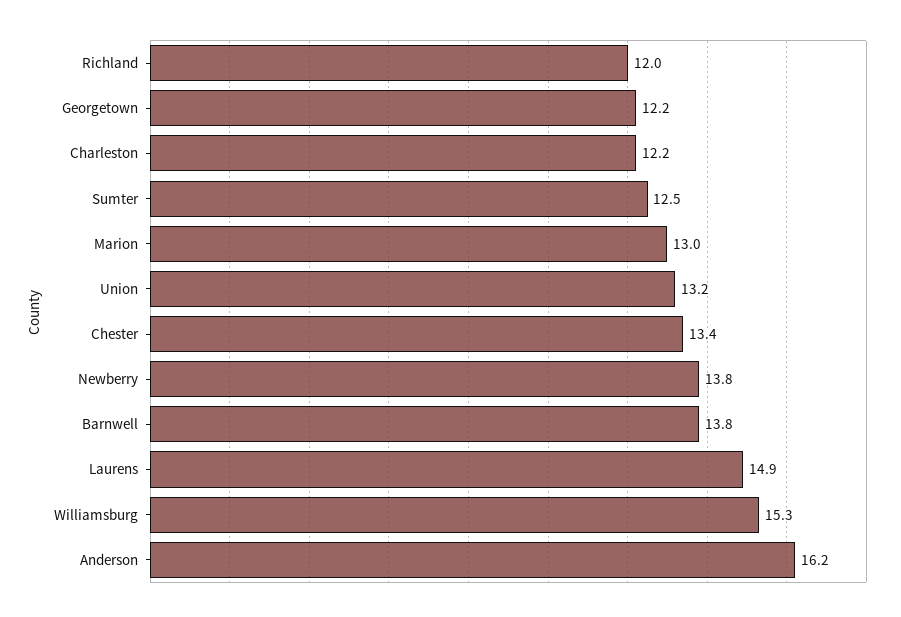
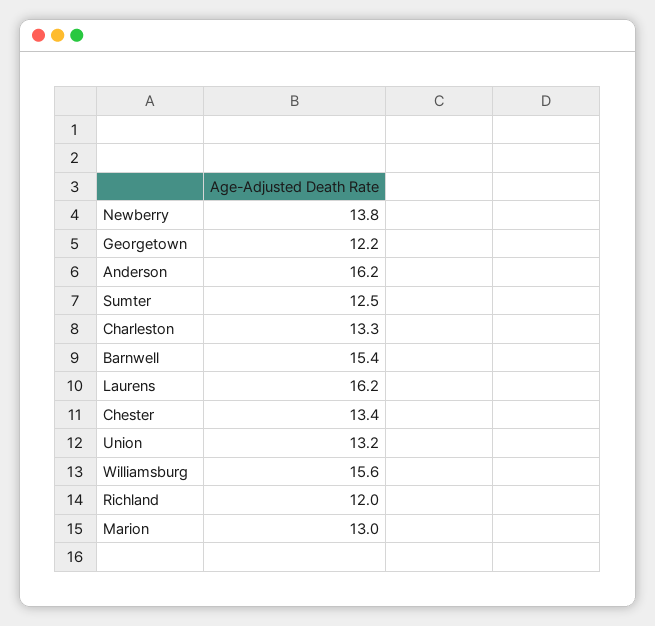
  {
    "Richland": 12,
    "Georgetown": 12.2,
-   "Charleston": 12.2,
+   "Charleston": 13.3,
    "Sumter": 12.5,
    "Marion": 13,
    "Union": 13.2,
    "Chester": 13.4,
    "Newberry": 13.8,
-   "Barnwell": 13.8,
+   "Barnwell": 15.4,
-   "Laurens": 14.9,
+   "Laurens": 16.2,
-   "Williamsburg": 15.3,
+   "Williamsburg": 15.6,
    "Anderson": 16.2
  }

